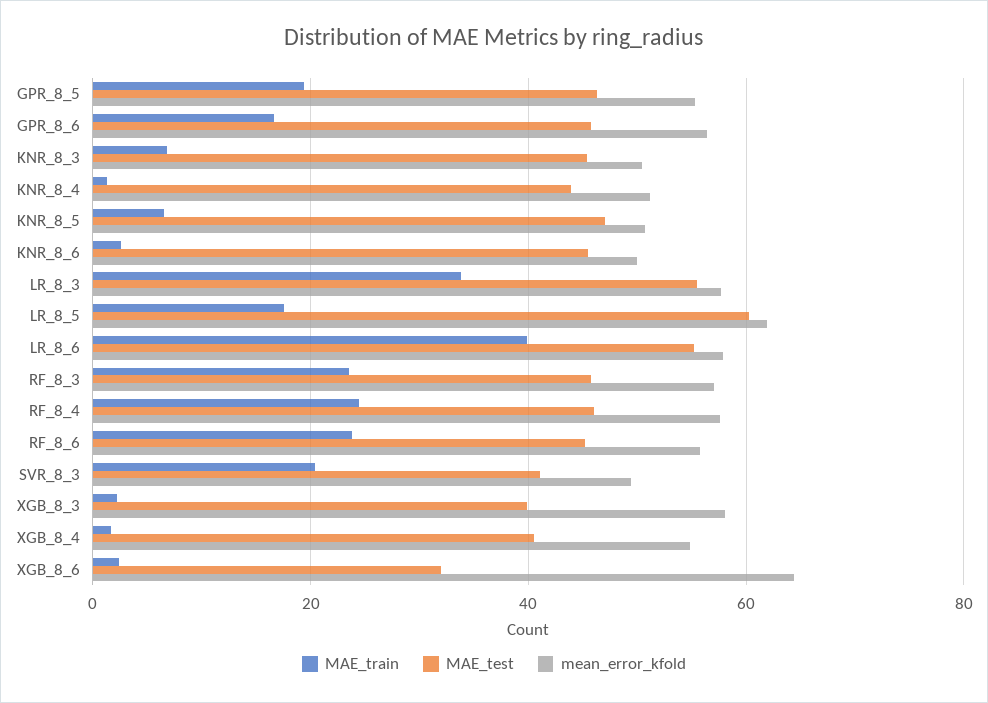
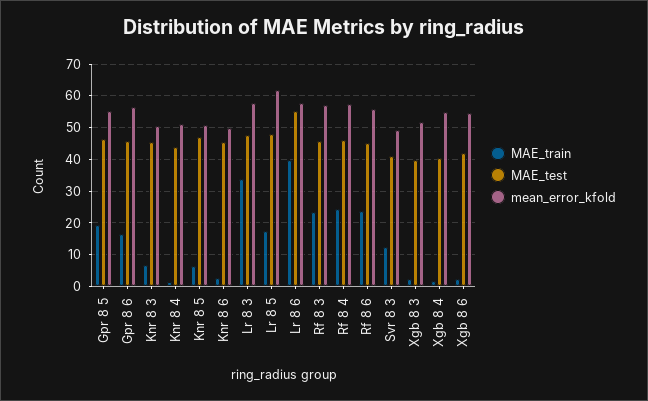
  {
    "MAE_train": {
      "GPR_8_5": 20,
      "GPR_8_6": 16,
      "KNR_8_3": 6,
      "KNR_8_4": 2,
      "KNR_8_5": 6,
      "KNR_8_6": 2,
      "LR_8_3": 34,
      "LR_8_5": 18,
      "LR_8_6": 40,
      "RF_8_3": 24,
      "RF_8_4": 24,
      "RF_8_6": 24,
-     "SVR_8_3": 20,
+     "SVR_8_3": 12,
      "XGB_8_3": 2,
      "XGB_8_4": 2,
      "XGB_8_6": 2
    },
    "MAE_test": {
      "GPR_8_5": 46,
      "GPR_8_6": 46,
      "KNR_8_3": 46,
      "KNR_8_4": 44,
      "KNR_8_5": 48,
      "KNR_8_6": 46,
-     "LR_8_3": 56,
+     "LR_8_3": 48,
-     "LR_8_5": 60,
+     "LR_8_5": 48,
      "LR_8_6": 56,
      "RF_8_3": 46,
      "RF_8_4": 46,
      "RF_8_6": 46,
      "SVR_8_3": 42,
      "XGB_8_3": 40,
      "XGB_8_4": 40,
-     "XGB_8_6": 32
+     "XGB_8_6": 42
    },
    "mean_error_kfold": {
      "GPR_8_5": 56,
      "GPR_8_6": 56,
      "KNR_8_3": 50,
      "KNR_8_4": 52,
      "KNR_8_5": 50,
      "KNR_8_6": 50,
      "LR_8_3": 58,
      "LR_8_5": 62,
      "LR_8_6": 58,
      "RF_8_3": 58,
      "RF_8_4": 58,
      "RF_8_6": 56,
      "SVR_8_3": 50,
-     "XGB_8_3": 58,
+     "XGB_8_3": 52,
      "XGB_8_4": 54,
-     "XGB_8_6": 64
+     "XGB_8_6": 54
    }
  }

